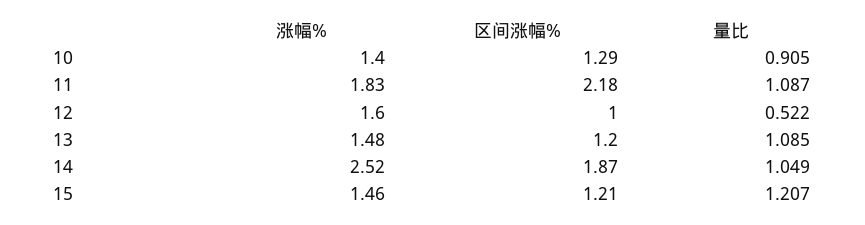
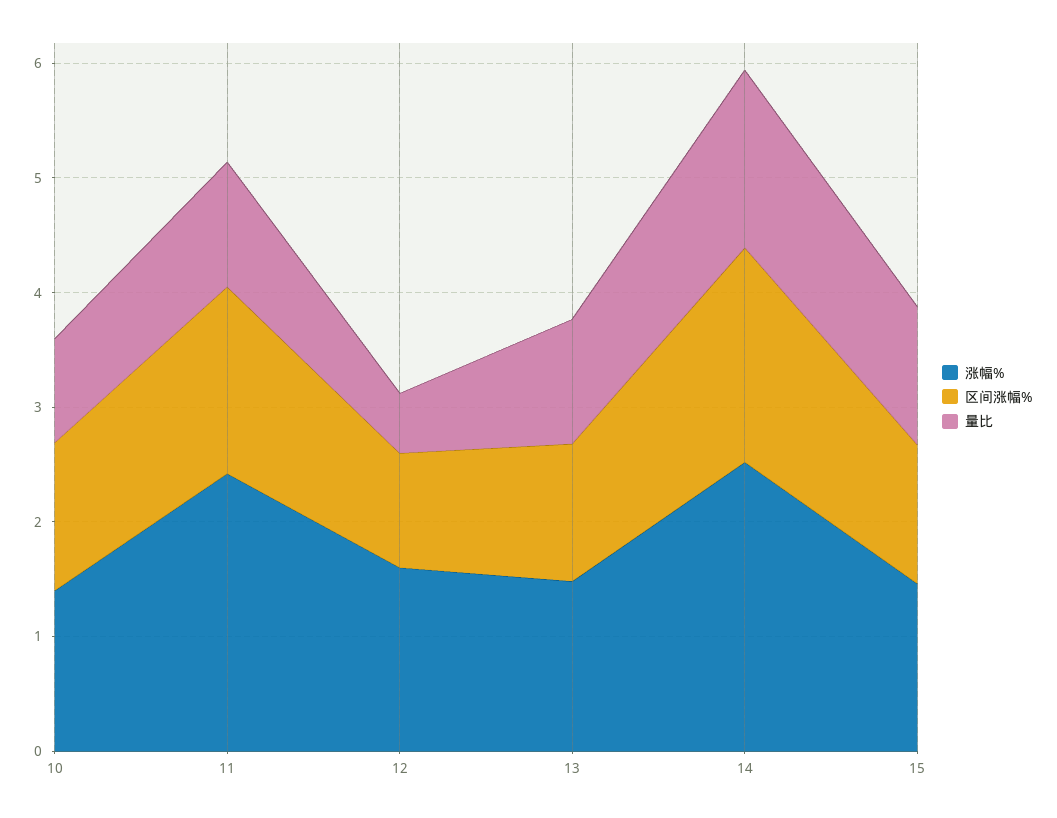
  {
    "涨幅%": {
      "10": 1.4,
-     "11": 1.83,
+     "11": 2.4,
      "12": 1.6,
      "13": 1.48,
      "14": 2.52,
      "15": 1.46
    },
    "区间涨幅%": {
      "10": 1.29,
-     "11": 2.18,
+     "11": 1.6,
      "12": 1,
      "13": 1.2,
      "14": 1.87,
      "15": 1.21
    },
    "量比": {
      "10": 0.905,
      "11": 1.087,
      "12": 0.522,
      "13": 1.085,
-     "14": 1.049,
+     "14": 1.6,
      "15": 1.207
    }
  }

